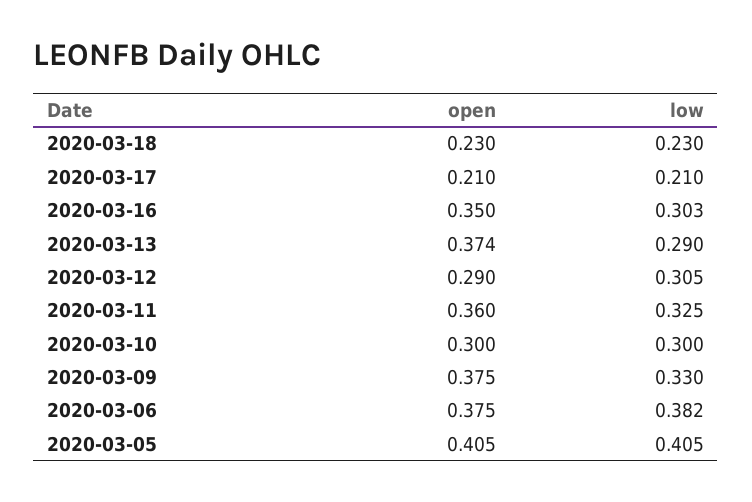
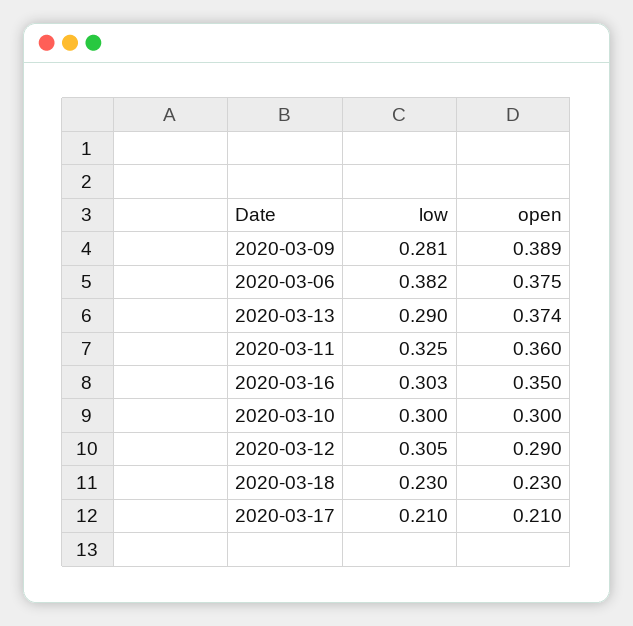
  {
    "open": {
      "2020-03-18": 0.23,
      "2020-03-17": 0.21,
      "2020-03-16": 0.35,
      "2020-03-13": 0.374,
      "2020-03-12": 0.29,
      "2020-03-11": 0.36,
      "2020-03-10": 0.3,
-     "2020-03-09": 0.375,
+     "2020-03-09": 0.389,
-     "2020-03-06": 0.375,
+     "2020-03-06": 0.375
-     "2020-03-05": 0.405
    },
    "low": {
      "2020-03-18": 0.23,
      "2020-03-17": 0.21,
      "2020-03-16": 0.303,
      "2020-03-13": 0.29,
      "2020-03-12": 0.305,
      "2020-03-11": 0.325,
      "2020-03-10": 0.3,
-     "2020-03-09": 0.33,
+     "2020-03-09": 0.281,
-     "2020-03-06": 0.382,
+     "2020-03-06": 0.382
-     "2020-03-05": 0.405
    }
  }

